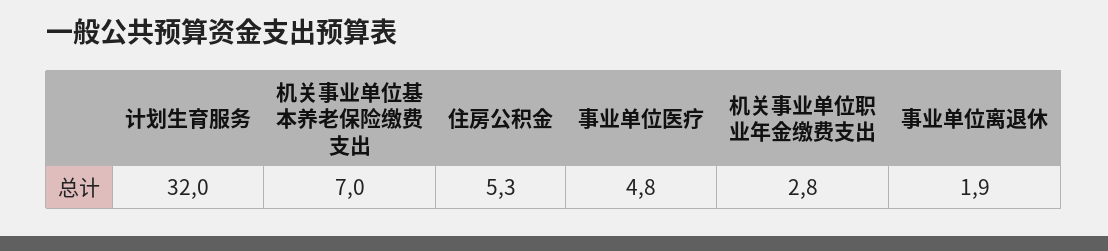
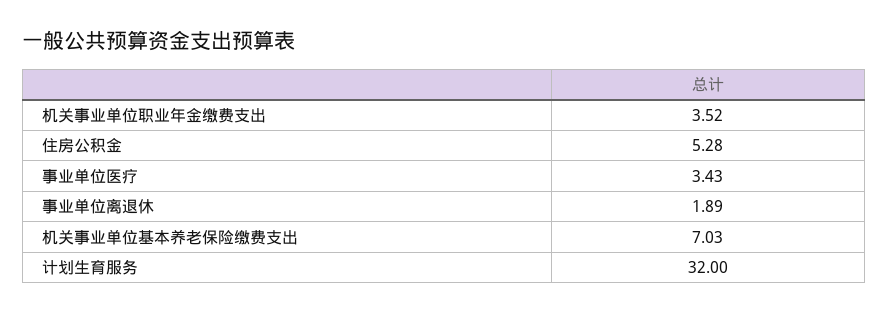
  {
    "计划生育服务": 32,
    "机关事业单位基本养老保险缴费支出": 7.03,
    "住房公积金": 5.28,
-   "事业单位医疗": 4.8,
+   "事业单位医疗": 3.43,
-   "机关事业单位职业年金缴费支出": 2.8,
+   "机关事业单位职业年金缴费支出": 3.52,
    "事业单位离退休": 1.89
  }

